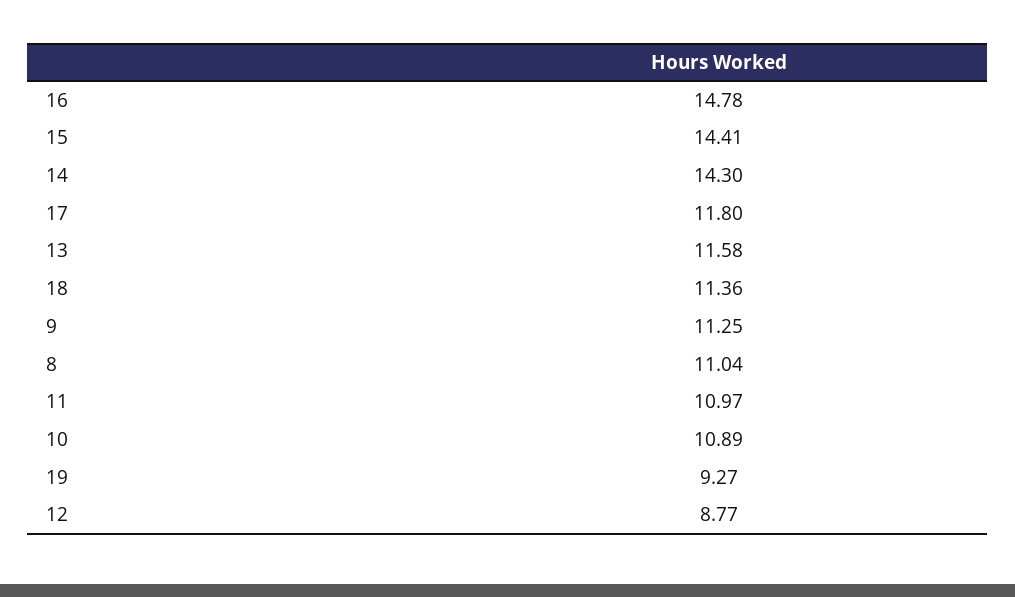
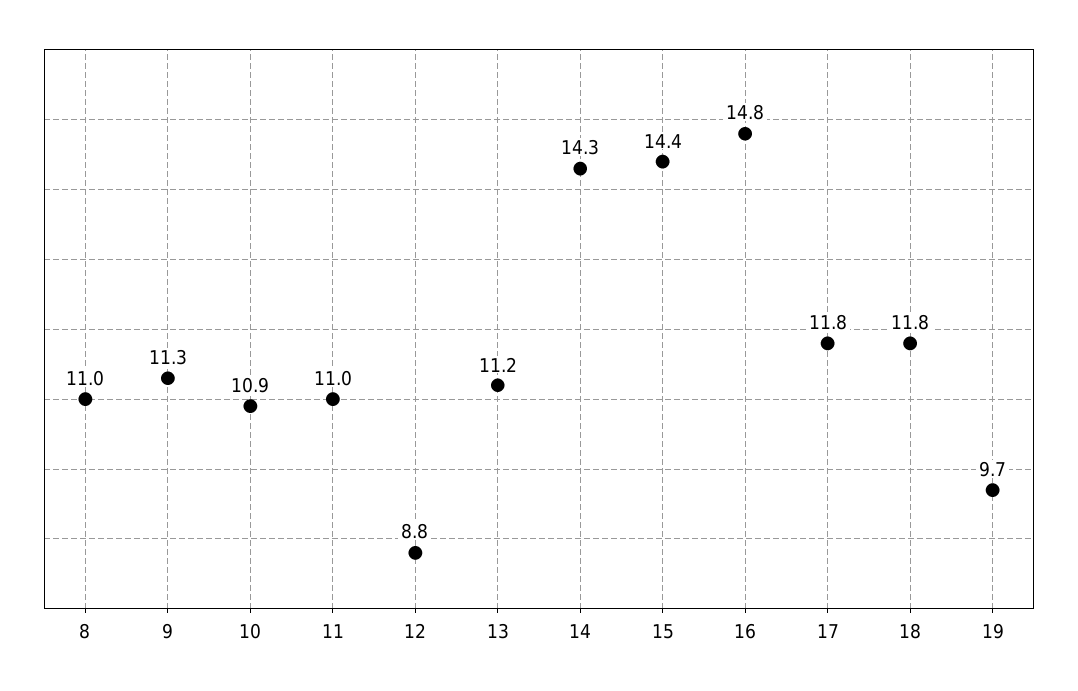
  {
    "16": 14.78,
    "15": 14.41,
    "14": 14.3,
    "17": 11.8,
-   "13": 11.58,
+   "13": 11.2,
-   "18": 11.36,
+   "18": 11.8,
    "9": 11.25,
    "8": 11.04,
    "11": 10.97,
    "10": 10.89,
-   "19": 9.27,
+   "19": 9.7,
    "12": 8.77
  }

